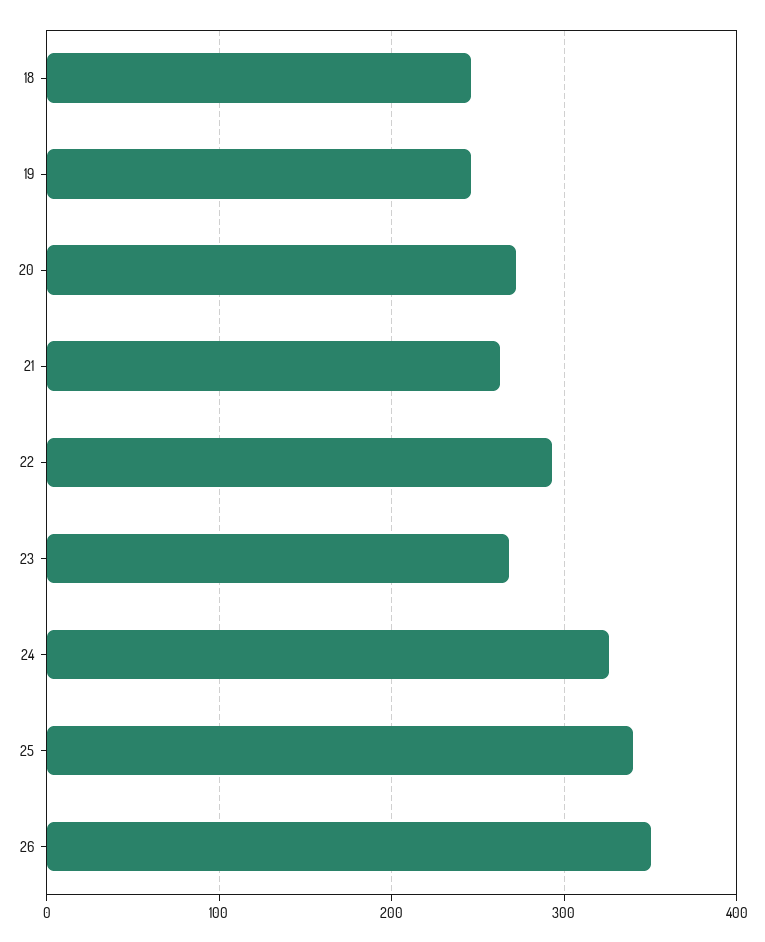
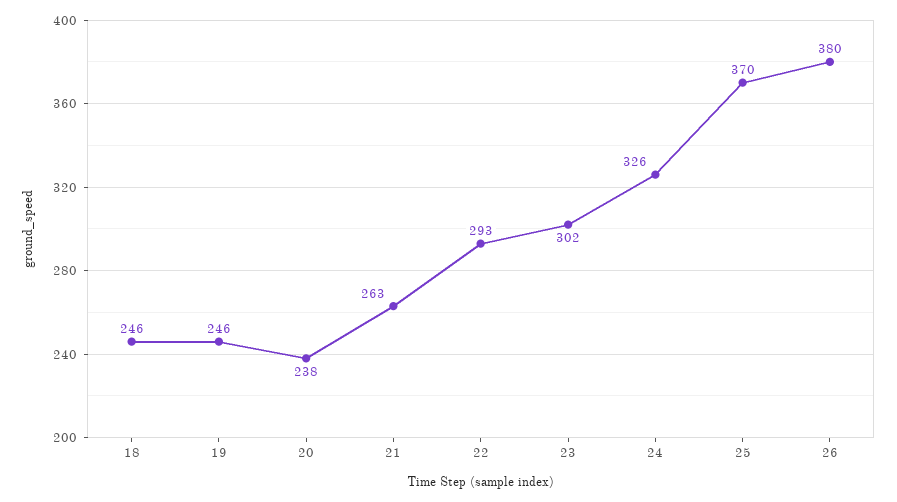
  {
    "18": 246,
    "19": 246,
-   "20": 270,
+   "20": 238,
    "21": 263,
    "22": 293,
-   "23": 270,
+   "23": 302,
    "24": 326,
-   "25": 340,
+   "25": 370,
-   "26": 350
+   "26": 380
  }

